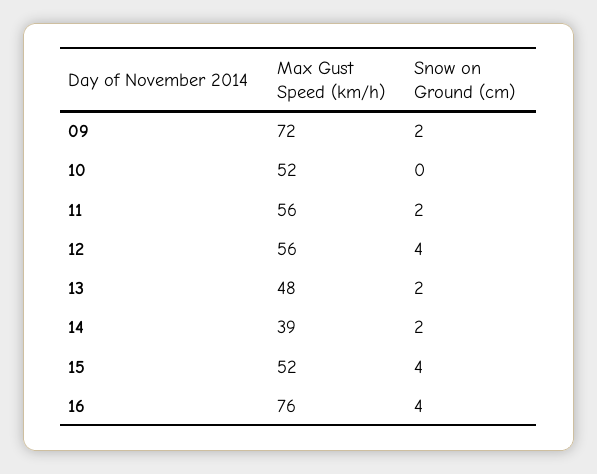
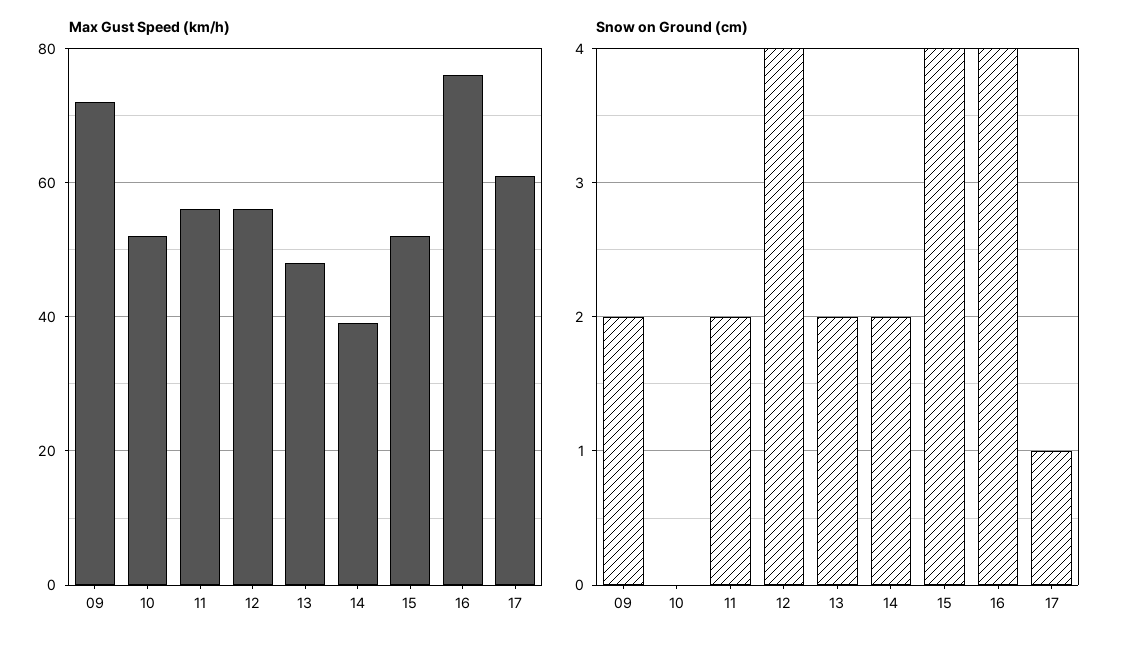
  {
    "Max Gust Speed (km/h)": {
      "09": 72,
      "10": 52,
      "11": 56,
      "12": 56,
      "13": 48,
      "14": 39,
      "15": 52,
-     "16": 76
+     "16": 76,
+     "17": 60
    },
    "Snow on Ground (cm)": {
      "09": 2,
      "10": 0,
      "11": 2,
      "12": 4,
      "13": 2,
      "14": 2,
      "15": 4,
-     "16": 4
+     "16": 4,
+     "17": 1
    }
  }

